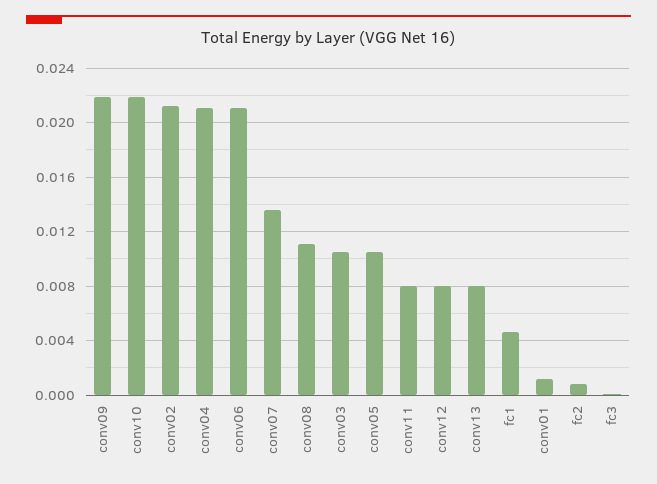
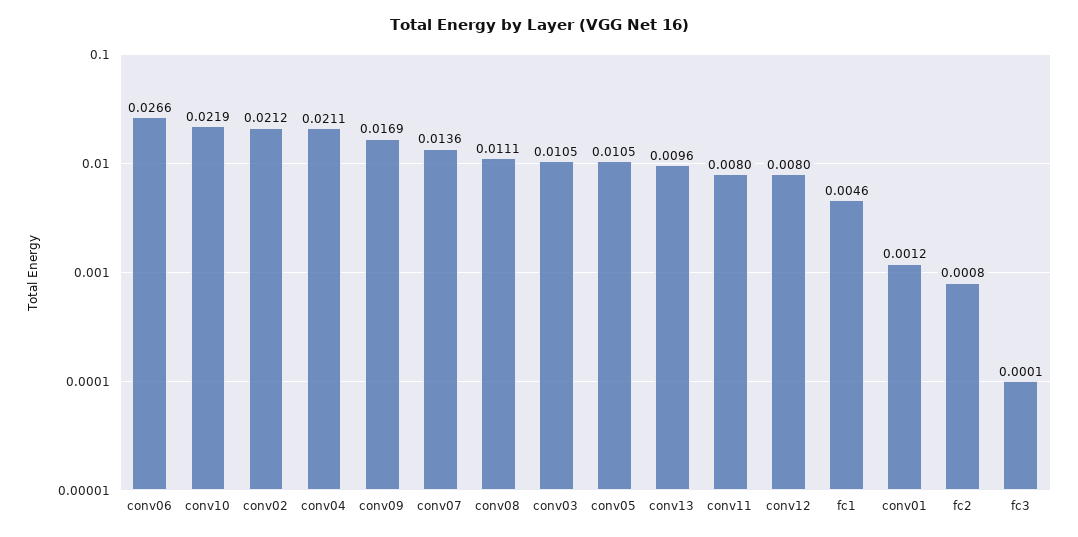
  {
-   "conv09": 0.022,
+   "conv09": 0.0169,
    "conv10": 0.0219,
    "conv02": 0.0212,
    "conv04": 0.0211,
-   "conv06": 0.021,
+   "conv06": 0.0266,
    "conv07": 0.0136,
    "conv08": 0.0111,
    "conv03": 0.0105,
    "conv05": 0.0105,
    "conv11": 0.008,
    "conv12": 0.008,
-   "conv13": 0.008,
+   "conv13": 0.0096,
    "fc1": 0.0046,
    "conv01": 0.0012,
    "fc2": 0.0008,
    "fc3": 0.0001
  }

